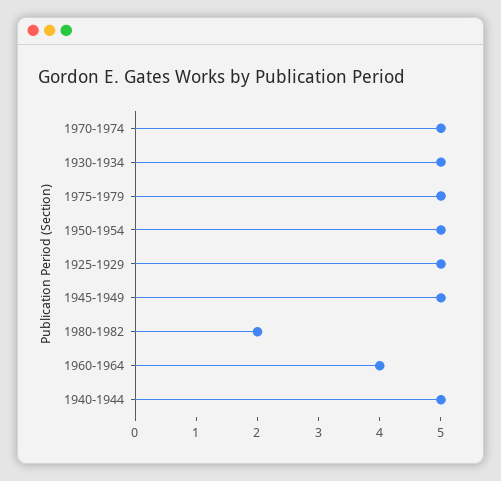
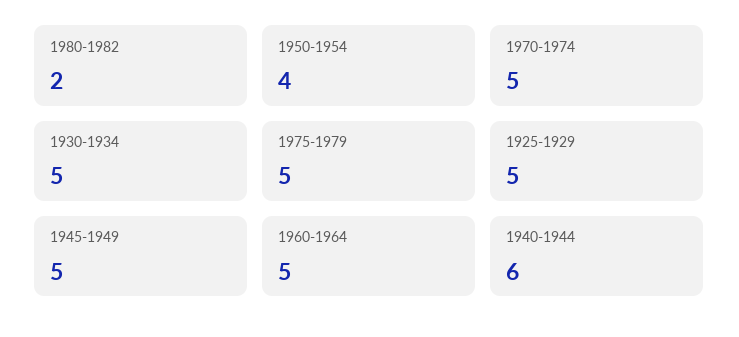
  {
    "1970-1974": 5,
    "1930-1934": 5,
    "1975-1979": 5,
-   "1950-1954": 5,
+   "1950-1954": 4,
    "1925-1929": 5,
    "1945-1949": 5,
    "1980-1982": 2,
-   "1960-1964": 4,
+   "1960-1964": 5,
-   "1940-1944": 5
+   "1940-1944": 6
  }

